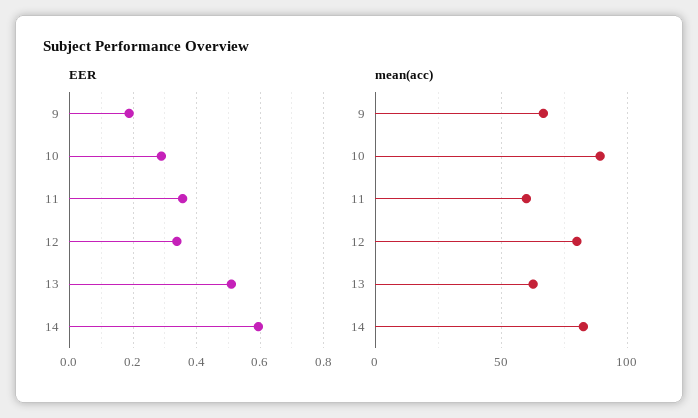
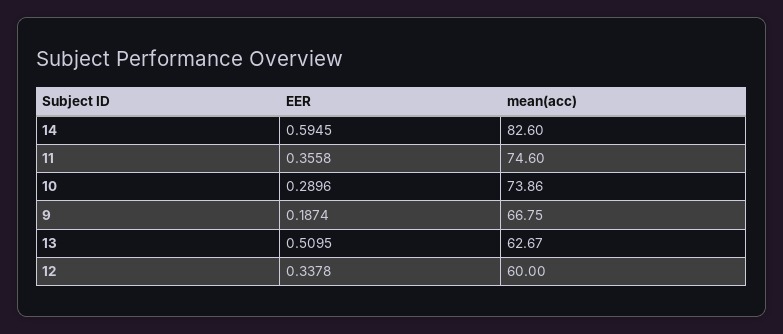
  {
    "EER": {
      "9": 0.1874,
      "10": 0.2896,
      "11": 0.3558,
      "12": 0.3378,
      "13": 0.5095,
      "14": 0.5945
    },
    "mean(acc)": {
      "9": 66.75,
-     "10": 90,
+     "10": 73.86,
-     "11": 60,
+     "11": 74.6,
-     "12": 80,
+     "12": 60,
      "13": 62.67,
      "14": 82.6
    }
  }

